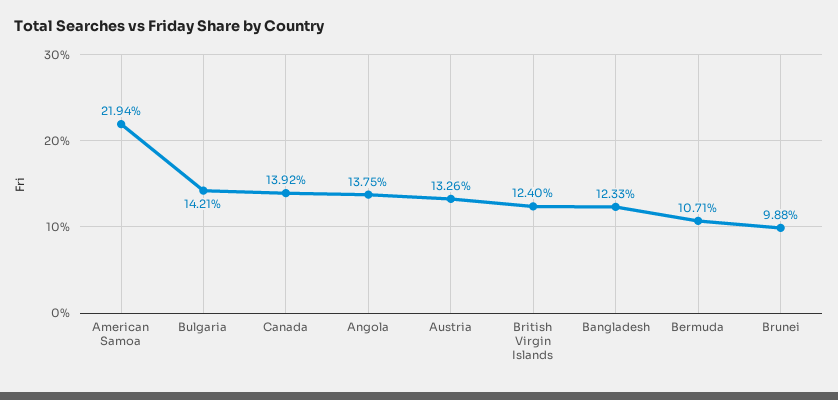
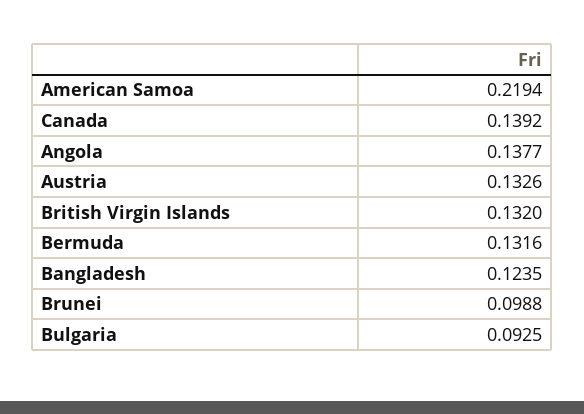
  {
    "American Samoa": 0.2194,
-   "Bulgaria": 0.1421,
+   "Bulgaria": 0.0925,
    "Canada": 0.1392,
-   "Angola": 0.1375,
+   "Angola": 0.1377,
    "Austria": 0.1326,
-   "British Virgin Islands": 0.124,
+   "British Virgin Islands": 0.132,
-   "Bangladesh": 0.1233,
+   "Bangladesh": 0.1235,
-   "Bermuda": 0.1071,
+   "Bermuda": 0.1316,
    "Brunei": 0.0988
  }

